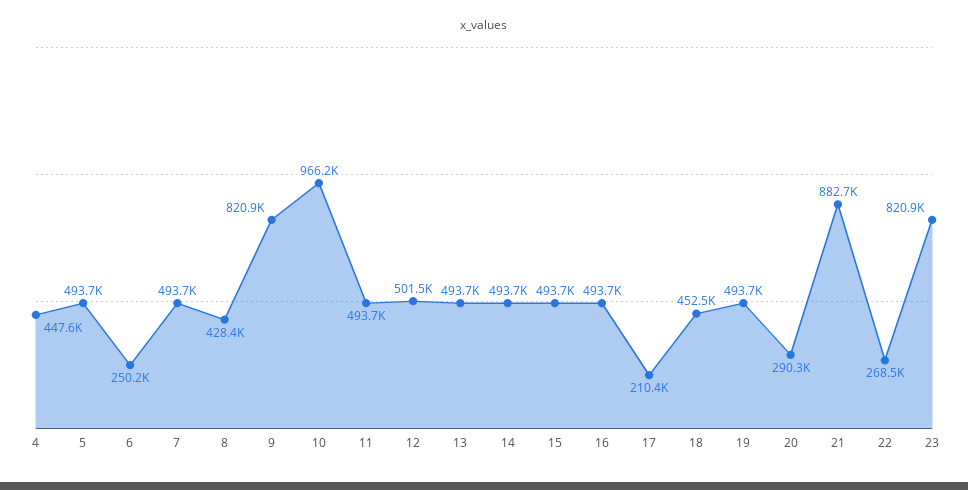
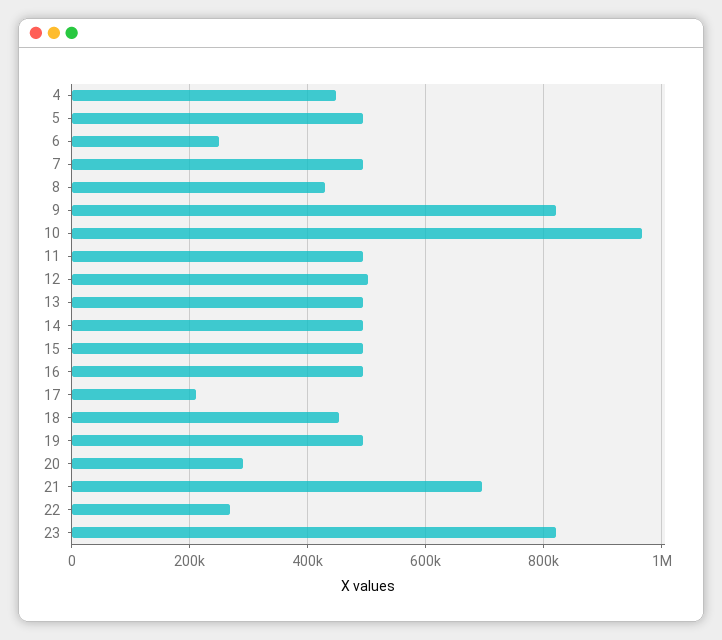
  {
    "4": 447600,
    "5": 493700,
    "6": 250200,
    "7": 493700,
    "8": 428400,
    "9": 820900,
    "10": 966200,
    "11": 493700,
    "12": 501500,
    "13": 493700,
    "14": 493700,
    "15": 493700,
    "16": 493700,
    "17": 210400,
    "18": 452500,
    "19": 493700,
    "20": 290300,
-   "21": 882700,
+   "21": 700000,
    "22": 268500,
    "23": 820900
  }

